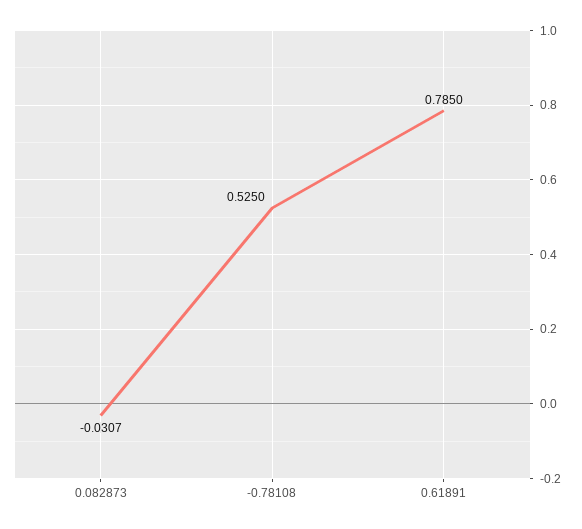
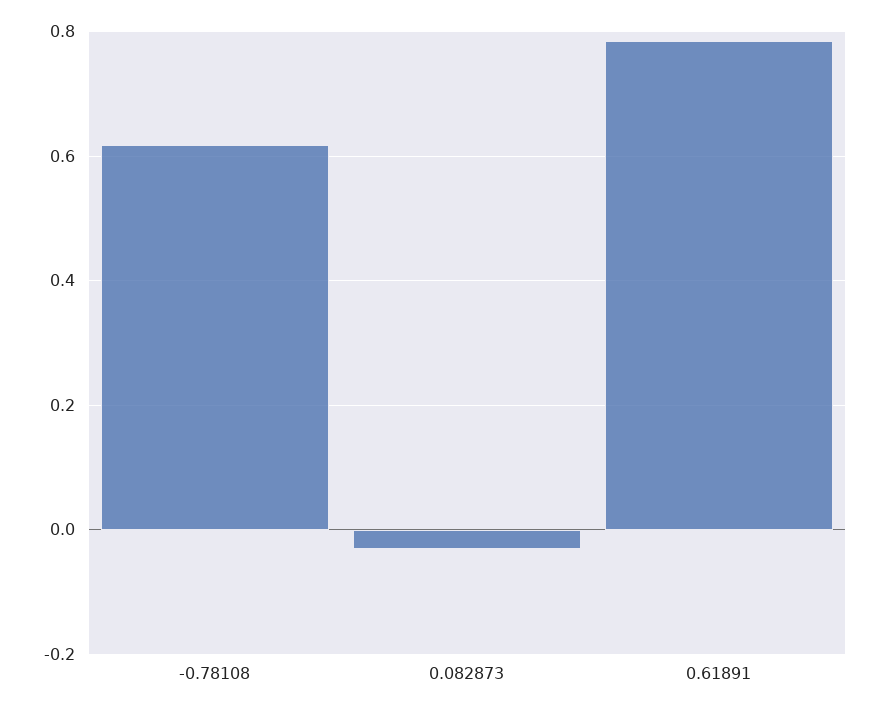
  {
    "0.082873": -0.0307,
-   "-0.78108": 0.525,
+   "-0.78108": 0.62,
    "0.61891": 0.785
  }

